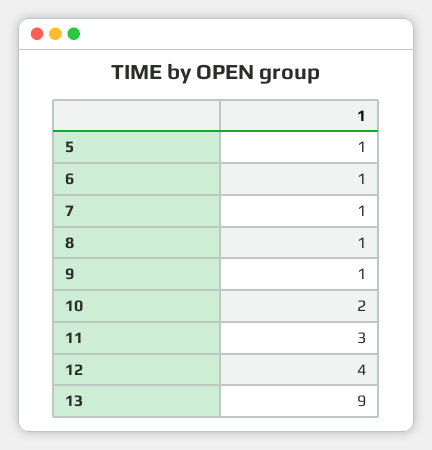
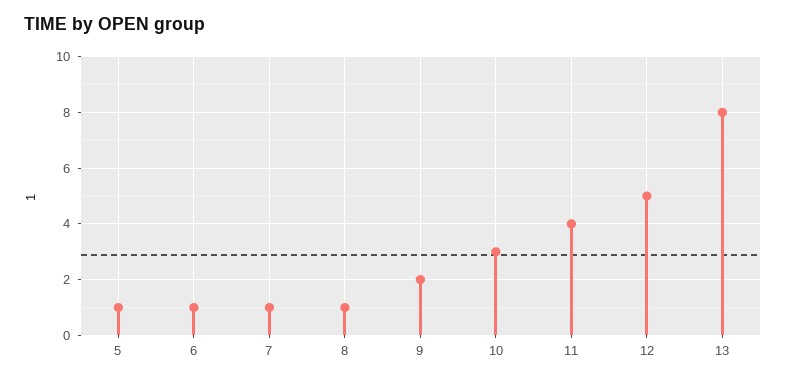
  {
    "5": 1,
    "6": 1,
    "7": 1,
    "8": 1,
-   "9": 1,
+   "9": 2,
-   "10": 2,
+   "10": 3,
-   "11": 3,
+   "11": 4,
-   "12": 4,
+   "12": 5,
-   "13": 9
+   "13": 8
  }

